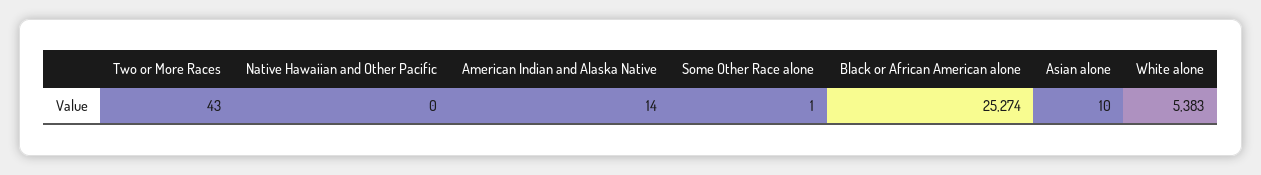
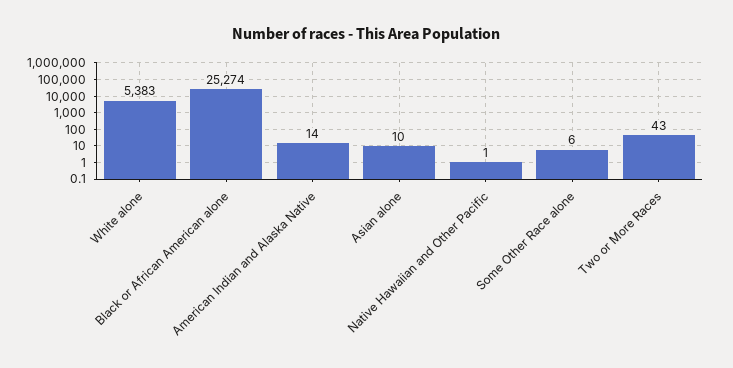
  {
    "Two or More Races": 43,
-   "Native Hawaiian and Other Pacific": 0,
+   "Native Hawaiian and Other Pacific": 1,
    "American Indian and Alaska Native": 14,
-   "Some Other Race alone": 1,
+   "Some Other Race alone": 6,
    "Black or African American alone": 25274,
    "Asian alone": 10,
    "White alone": 5383
  }

